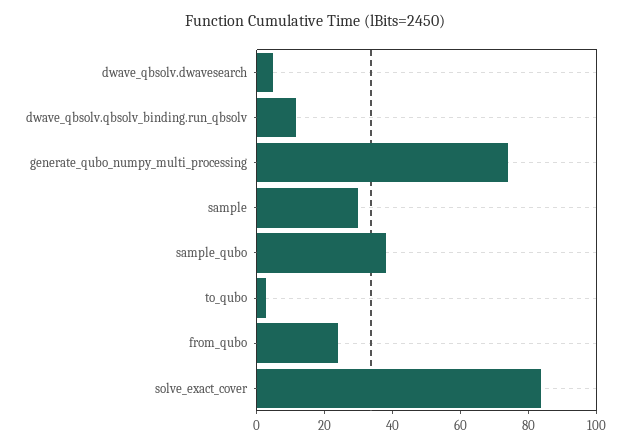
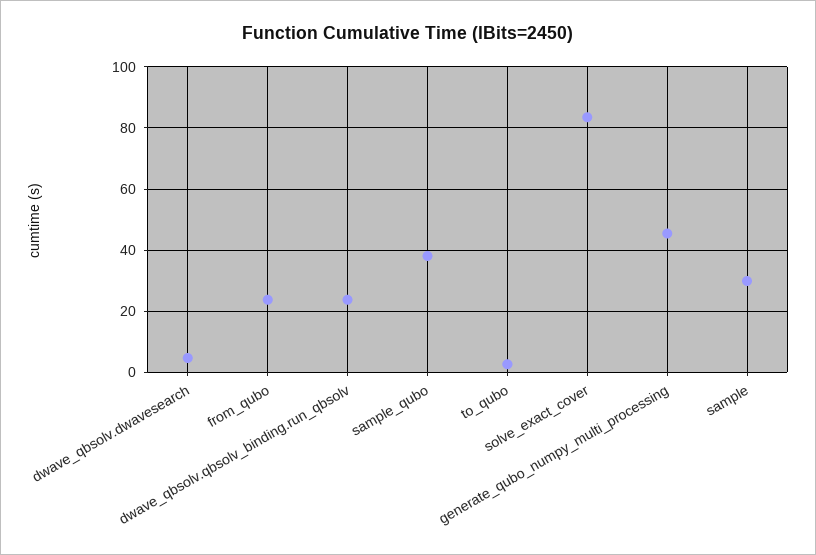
  {
    "dwave_qbsolv.dwavesearch": 4,
-   "dwave_qbsolv.qbsolv_binding.run_qbsolv": 10,
+   "dwave_qbsolv.qbsolv_binding.run_qbsolv": 24,
-   "generate_qubo_numpy_multi_processing": 75,
+   "generate_qubo_numpy_multi_processing": 46,
    "sample": 30,
    "sample_qubo": 38,
    "to_qubo": 2,
    "from_qubo": 24,
    "solve_exact_cover": 84
  }

